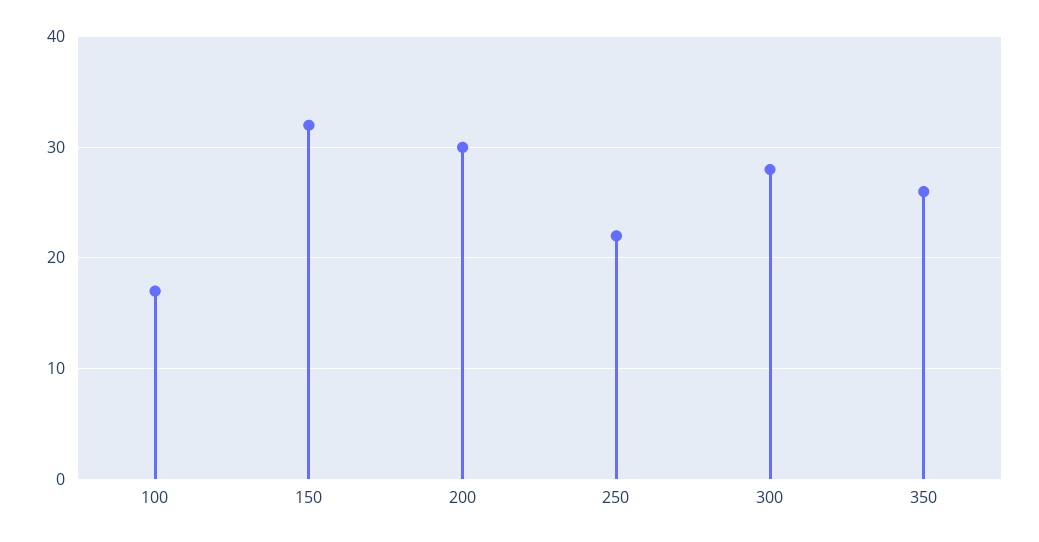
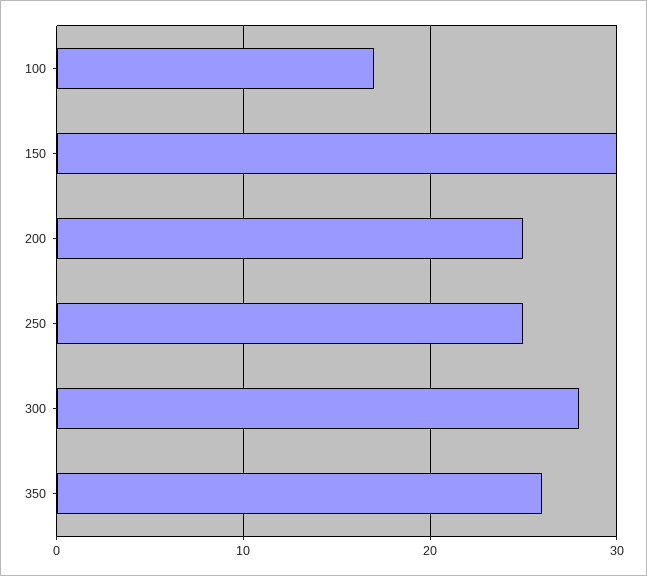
  {
    "100": 17,
-   "150": 32,
+   "150": 30,
-   "200": 30,
+   "200": 25,
-   "250": 22,
+   "250": 25,
    "300": 28,
    "350": 26
  }

